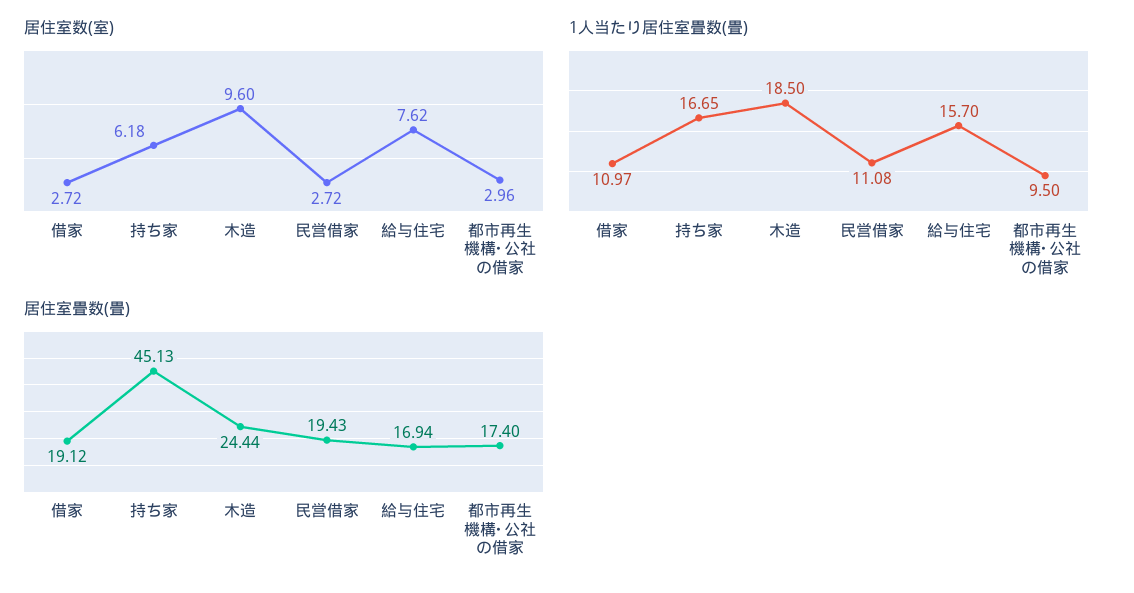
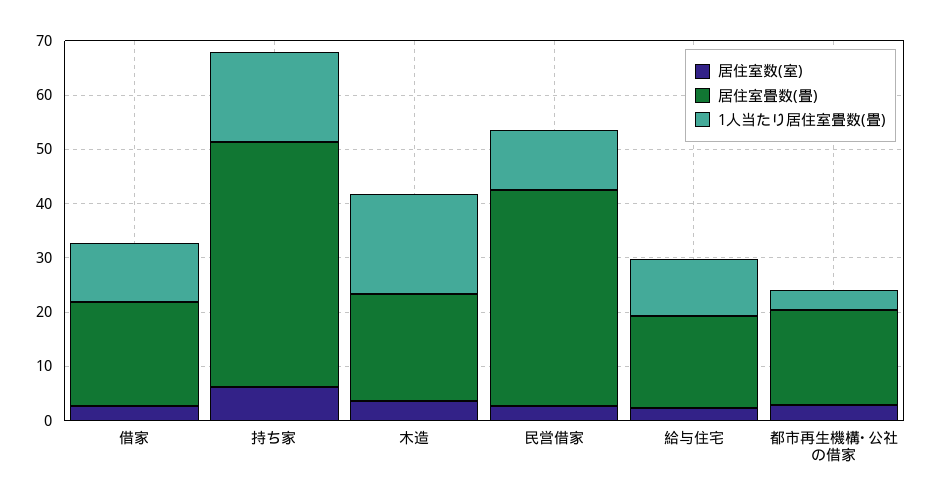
  {
    "居住室数(室)": {
      "借家": 2.72,
      "持ち家": 6.18,
-     "木造": 9.6,
+     "木造": 4,
      "民営借家": 2.72,
-     "給与住宅": 7.62,
+     "給与住宅": 2,
      "都市再生機構･公社の借家": 2.96
    },
    "1人当たり居住室畳数(畳)": {
      "借家": 10.97,
      "持ち家": 16.65,
      "木造": 18.5,
      "民営借家": 11.08,
-     "給与住宅": 15.7,
+     "給与住宅": 10,
-     "都市再生機構･公社の借家": 9.5
+     "都市再生機構･公社の借家": 4
    },
    "居住室畳数(畳)": {
      "借家": 19.12,
      "持ち家": 45.13,
-     "木造": 24.44,
+     "木造": 20,
-     "民営借家": 19.43,
+     "民営借家": 40,
      "給与住宅": 16.94,
      "都市再生機構･公社の借家": 17.4
    }
  }

